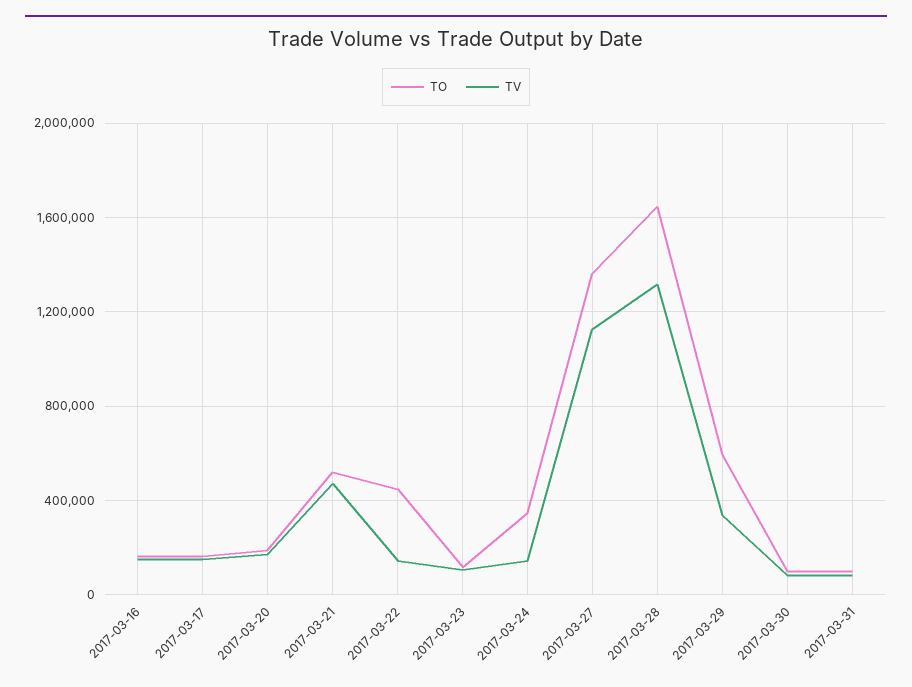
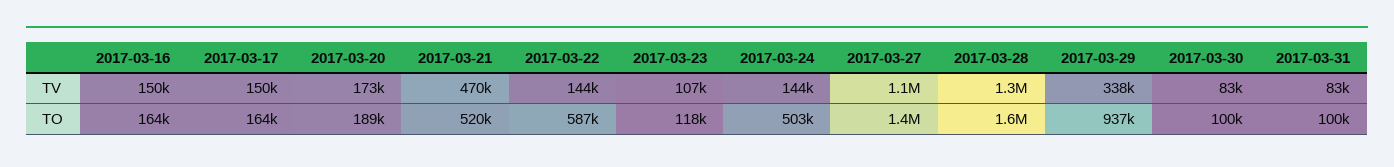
  {
    "TO": {
      "2017-03-16": 164000,
      "2017-03-17": 164000,
      "2017-03-20": 189000,
      "2017-03-21": 520000,
-     "2017-03-22": 450000,
+     "2017-03-22": 587000,
      "2017-03-23": 118000,
-     "2017-03-24": 350000,
+     "2017-03-24": 503000,
      "2017-03-27": 1400000,
      "2017-03-28": 1600000,
-     "2017-03-29": 600000,
+     "2017-03-29": 937000,
      "2017-03-30": 100000,
      "2017-03-31": 100000
    },
    "TV": {
      "2017-03-16": 150000,
      "2017-03-17": 150000,
      "2017-03-20": 173000,
      "2017-03-21": 470000,
      "2017-03-22": 144000,
      "2017-03-23": 107000,
      "2017-03-24": 144000,
      "2017-03-27": 1100000,
      "2017-03-28": 1300000,
      "2017-03-29": 338000,
      "2017-03-30": 83000,
      "2017-03-31": 83000
    }
  }

